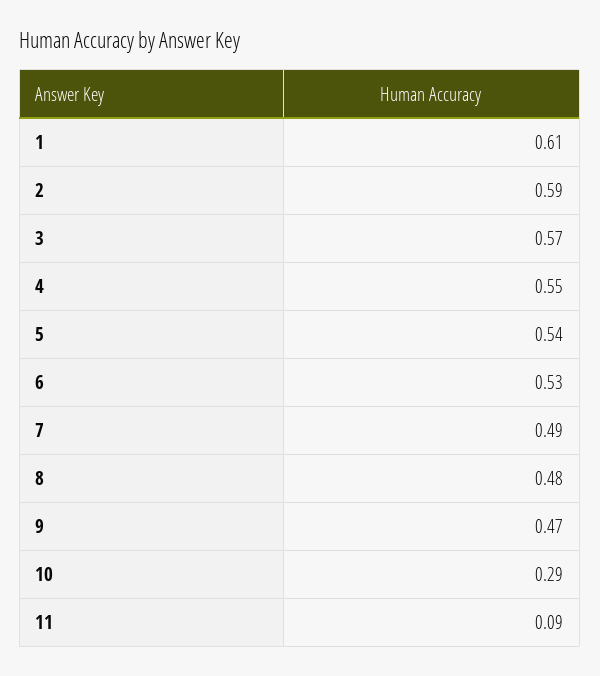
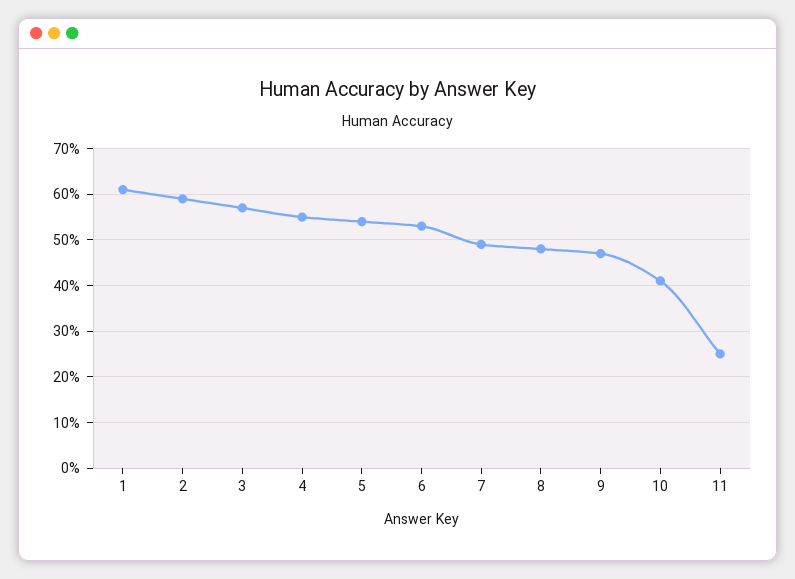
  {
    "1": 0.61,
    "2": 0.59,
    "3": 0.57,
    "4": 0.55,
    "5": 0.54,
    "6": 0.53,
    "7": 0.49,
    "8": 0.48,
    "9": 0.47,
-   "10": 0.29,
+   "10": 0.4,
-   "11": 0.09
+   "11": 0.25
  }

